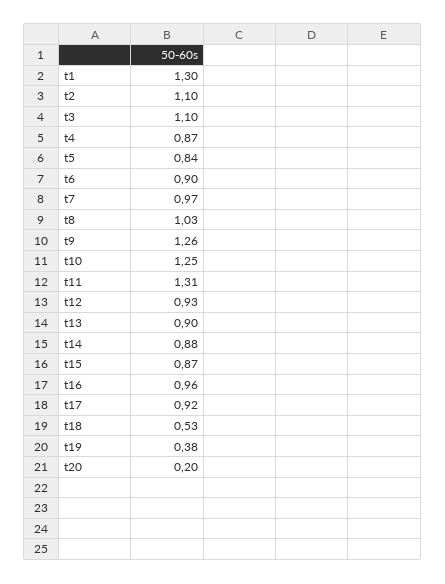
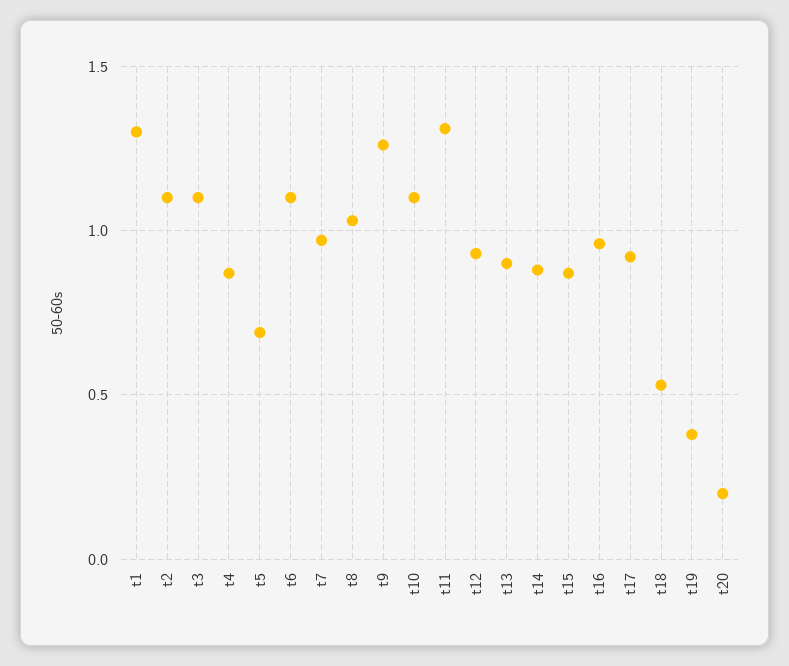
  {
    "t1": 1.3,
    "t2": 1.1,
    "t3": 1.1,
    "t4": 0.87,
-   "t5": 0.84,
+   "t5": 0.7,
-   "t6": 0.9,
+   "t6": 1.1,
    "t7": 0.97,
    "t8": 1.03,
    "t9": 1.26,
-   "t10": 1.25,
+   "t10": 1.1,
    "t11": 1.31,
    "t12": 0.93,
    "t13": 0.9,
    "t14": 0.88,
    "t15": 0.87,
    "t16": 0.96,
    "t17": 0.92,
    "t18": 0.53,
    "t19": 0.38,
    "t20": 0.2
  }

